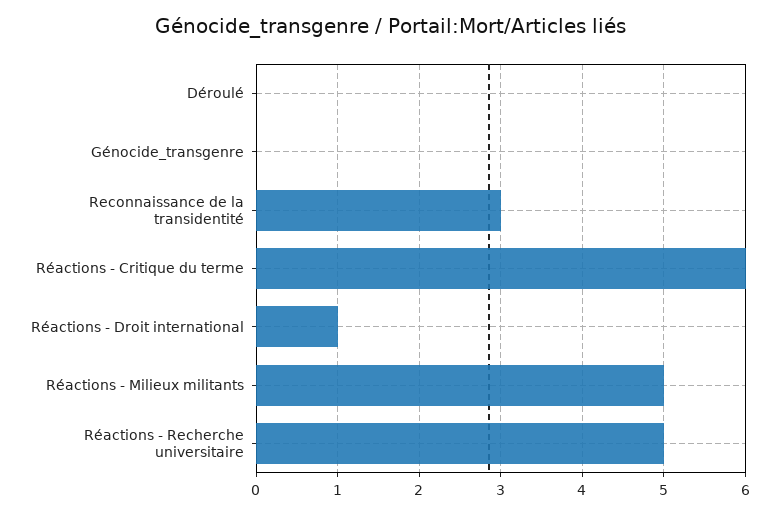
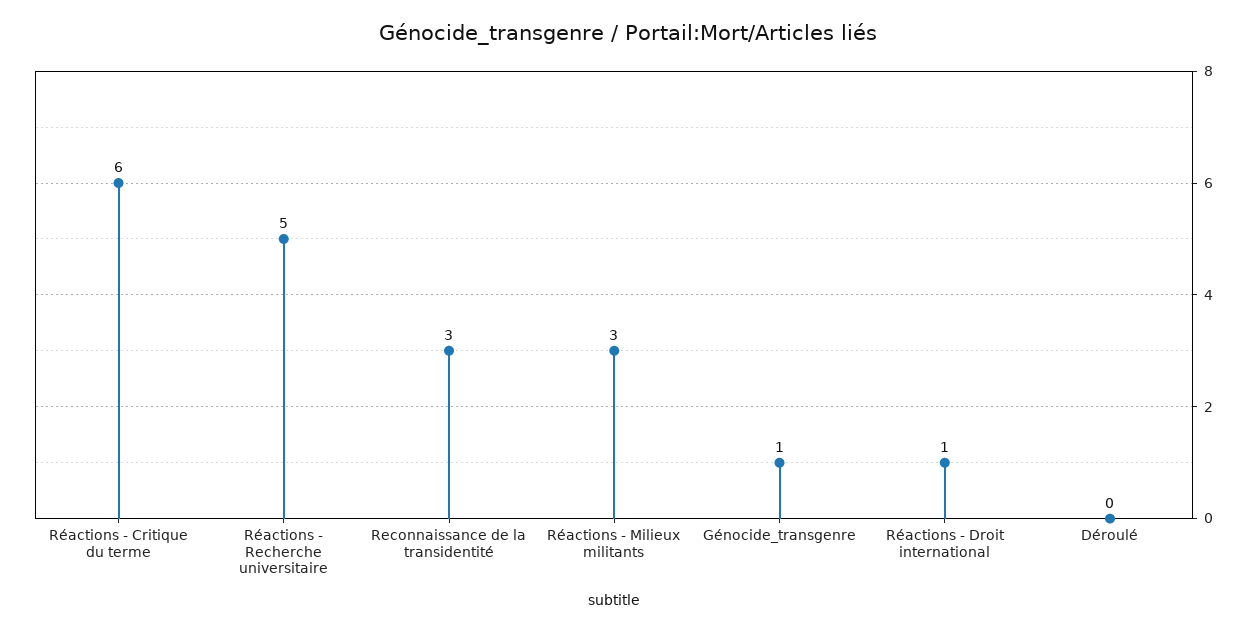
  {
    "Déroulé": 0,
-   "Génocide_transgenre": 0,
+   "Génocide_transgenre": 1,
    "Reconnaissance de la transidentité": 3,
    "Réactions - Critique du terme": 6,
    "Réactions - Droit international": 1,
-   "Réactions - Milieux militants": 5,
+   "Réactions - Milieux militants": 3,
    "Réactions - Recherche universitaire": 5
  }

